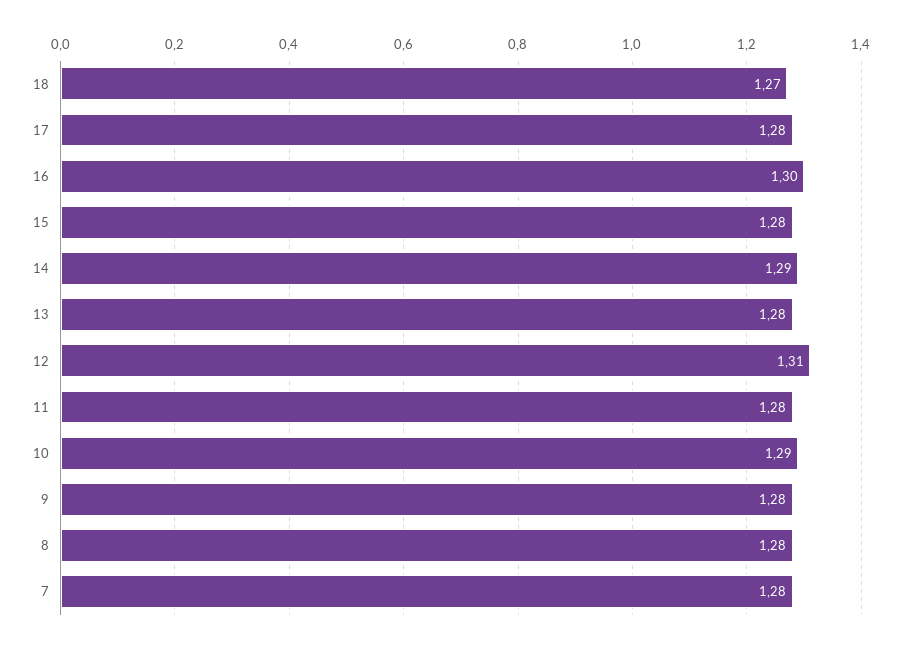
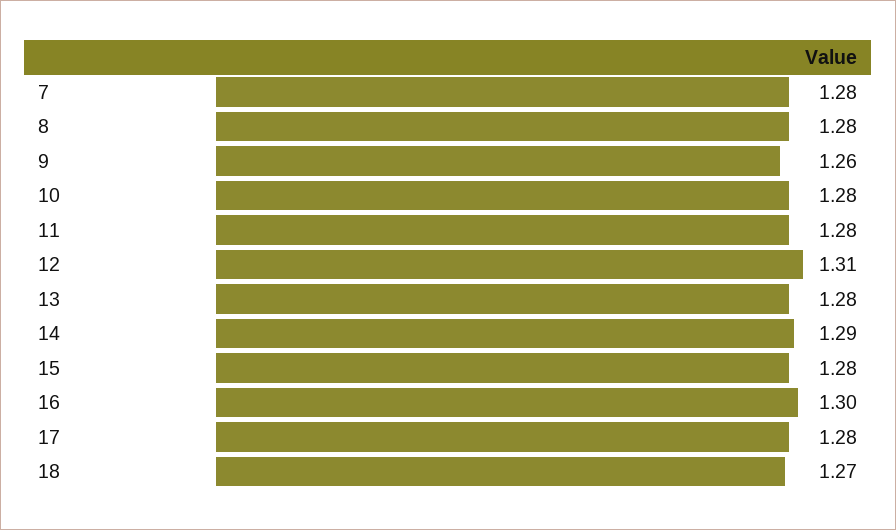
  {
    "18": 1.27,
    "17": 1.28,
    "16": 1.3,
    "15": 1.28,
    "14": 1.29,
    "13": 1.28,
    "12": 1.31,
    "11": 1.28,
-   "10": 1.29,
+   "10": 1.28,
-   "9": 1.28,
+   "9": 1.26,
    "8": 1.28,
    "7": 1.28
  }

